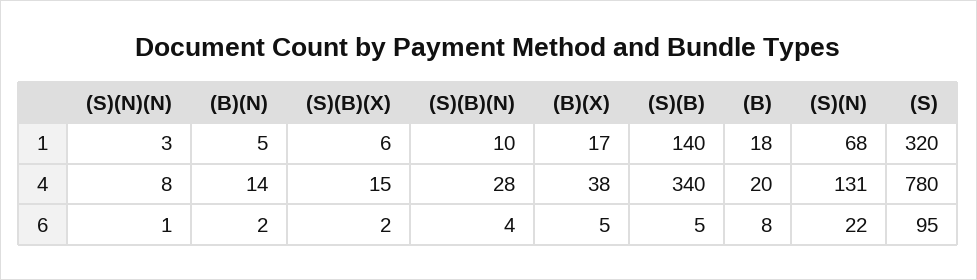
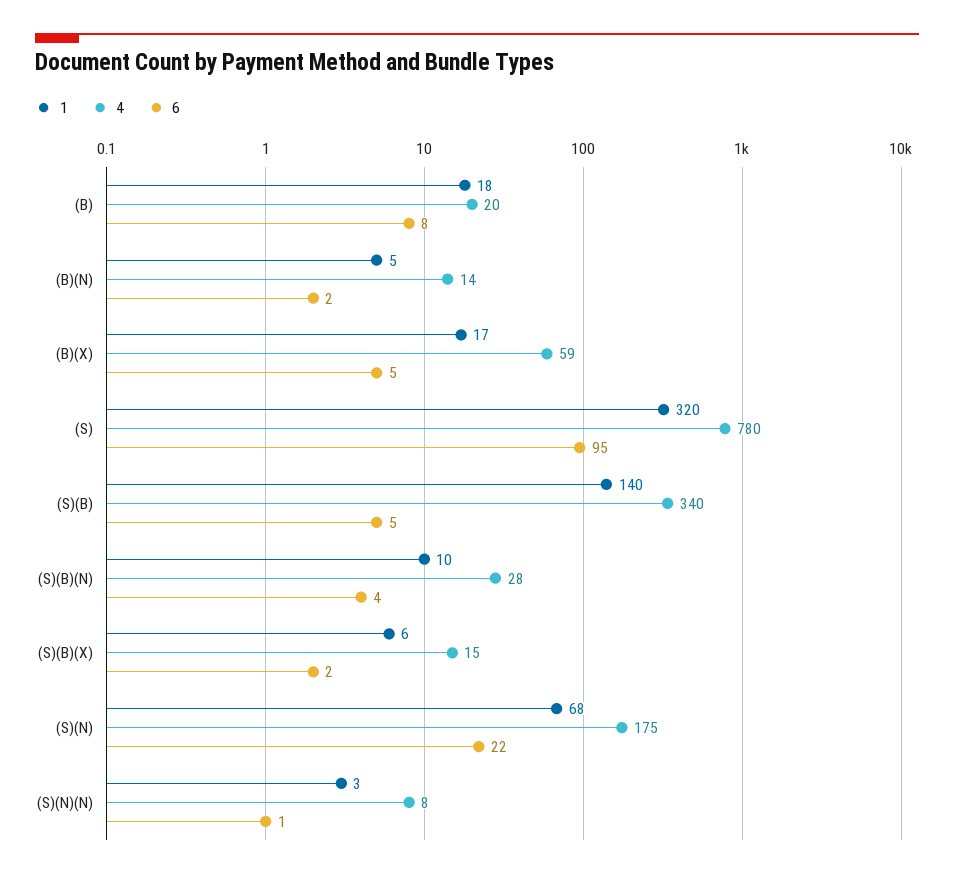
  {
    "1": {
      "(S)(N)(N)": 3,
      "(B)(N)": 5,
      "(S)(B)(X)": 6,
      "(S)(B)(N)": 10,
      "(B)(X)": 17,
      "(S)(B)": 140,
      "(B)": 18,
      "(S)(N)": 68,
      "(S)": 320
    },
    "4": {
      "(S)(N)(N)": 8,
      "(B)(N)": 14,
      "(S)(B)(X)": 15,
      "(S)(B)(N)": 28,
-     "(B)(X)": 38,
+     "(B)(X)": 59,
      "(S)(B)": 340,
      "(B)": 20,
-     "(S)(N)": 131,
+     "(S)(N)": 175,
      "(S)": 780
    },
    "6": {
      "(S)(N)(N)": 1,
      "(B)(N)": 2,
      "(S)(B)(X)": 2,
      "(S)(B)(N)": 4,
      "(B)(X)": 5,
      "(S)(B)": 5,
      "(B)": 8,
      "(S)(N)": 22,
      "(S)": 95
    }
  }

